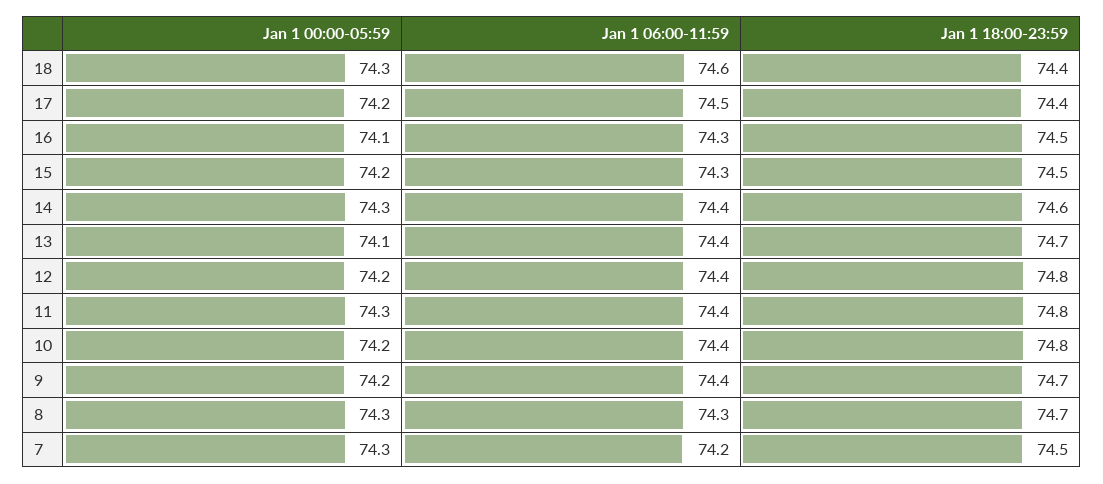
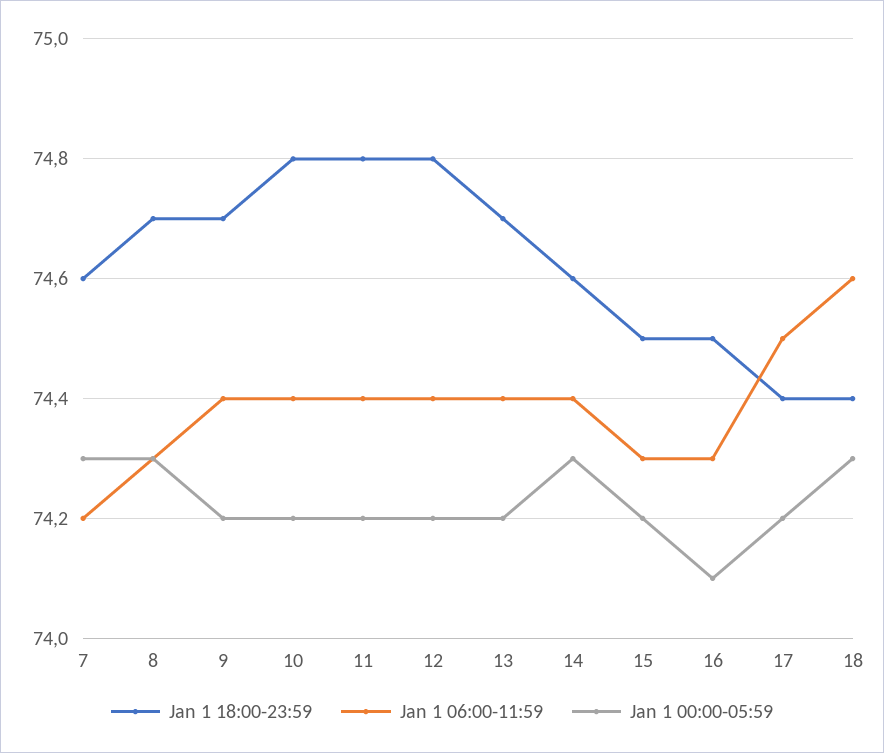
  {
    "Jan 1 00:00-05:59": {
      "18": 74.3,
      "17": 74.2,
      "16": 74.1,
      "15": 74.2,
      "14": 74.3,
-     "13": 74.1,
+     "13": 74.2,
      "12": 74.2,
-     "11": 74.3,
+     "11": 74.2,
      "10": 74.2,
      "9": 74.2,
      "8": 74.3,
      "7": 74.3
    },
    "Jan 1 06:00-11:59": {
      "18": 74.6,
      "17": 74.5,
      "16": 74.3,
      "15": 74.3,
      "14": 74.4,
      "13": 74.4,
      "12": 74.4,
      "11": 74.4,
      "10": 74.4,
      "9": 74.4,
      "8": 74.3,
      "7": 74.2
    },
    "Jan 1 18:00-23:59": {
      "18": 74.4,
      "17": 74.4,
      "16": 74.5,
      "15": 74.5,
      "14": 74.6,
      "13": 74.7,
      "12": 74.8,
      "11": 74.8,
      "10": 74.8,
      "9": 74.7,
      "8": 74.7,
-     "7": 74.5
+     "7": 74.6
    }
  }

